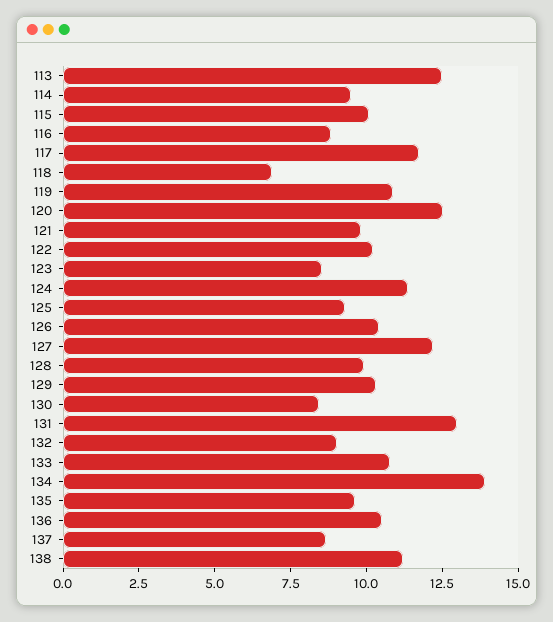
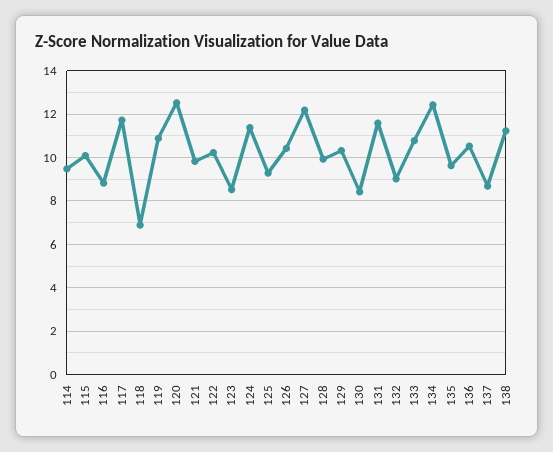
  {
-   "113": 12.5,
    "114": 9.5,
    "115": 10,
    "116": 9,
    "117": 11.5,
    "118": 7,
    "119": 11,
    "120": 12.5,
    "121": 10,
    "122": 10,
    "123": 8.5,
    "124": 11.5,
    "125": 9.5,
    "126": 10.5,
    "127": 12,
    "128": 10,
    "129": 10.5,
    "130": 8.5,
-   "131": 13,
+   "131": 11.5,
    "132": 9,
    "133": 11,
-   "134": 14,
+   "134": 12.5,
    "135": 9.5,
    "136": 10.5,
    "137": 8.5,
    "138": 11
  }

